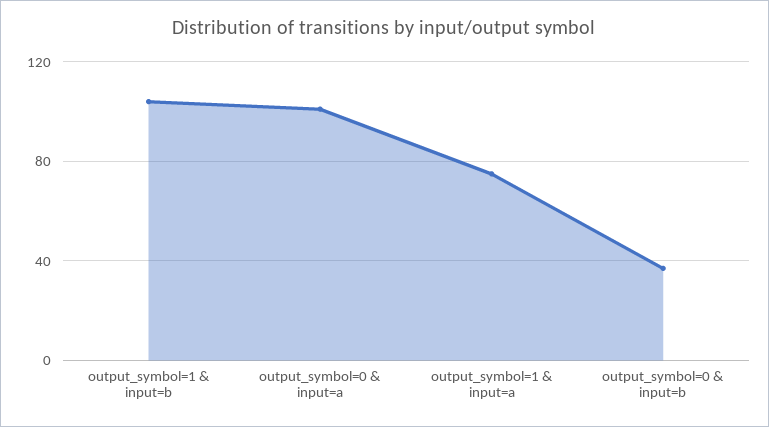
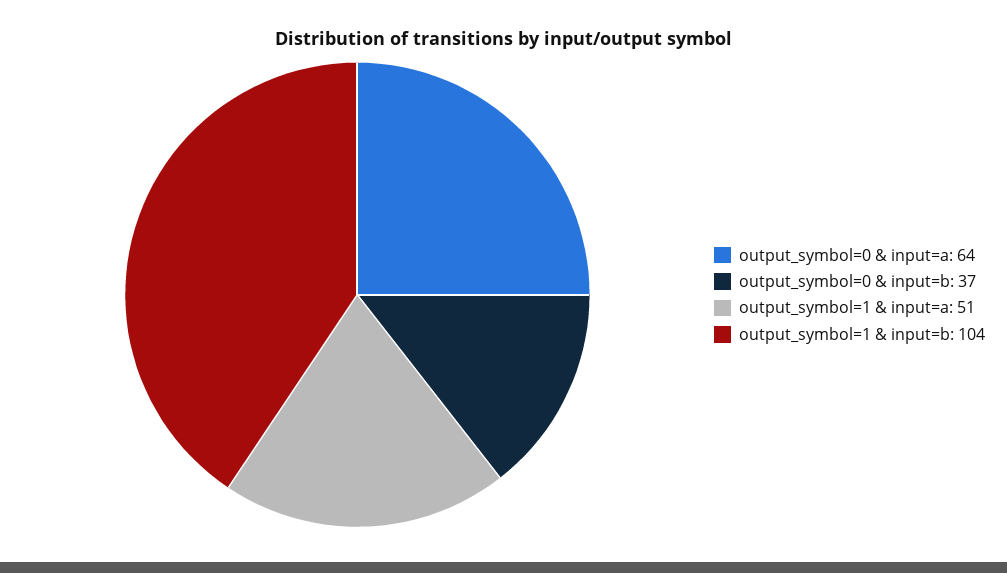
  {
    "output_symbol=1 & input=b": 104,
-   "output_symbol=0 & input=a": 100,
+   "output_symbol=0 & input=a": 64,
-   "output_symbol=1 & input=a": 75,
+   "output_symbol=1 & input=a": 51,
    "output_symbol=0 & input=b": 37
  }

